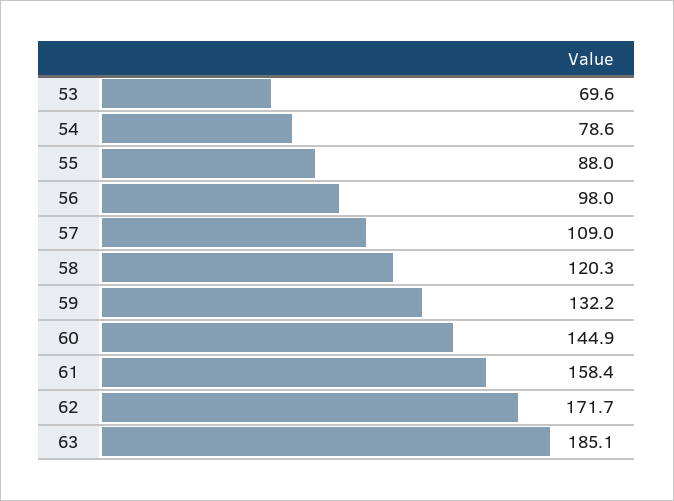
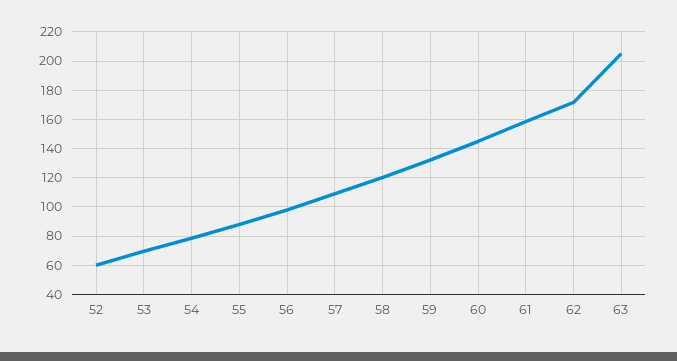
  {
    "53": 69.6,
    "54": 78.6,
    "55": 88,
    "56": 98,
    "57": 109,
    "58": 120.3,
    "59": 132.2,
    "60": 144.9,
    "61": 158.4,
    "62": 171.7,
-   "63": 185.1
+   "63": 205,
+   "52": 60
  }

